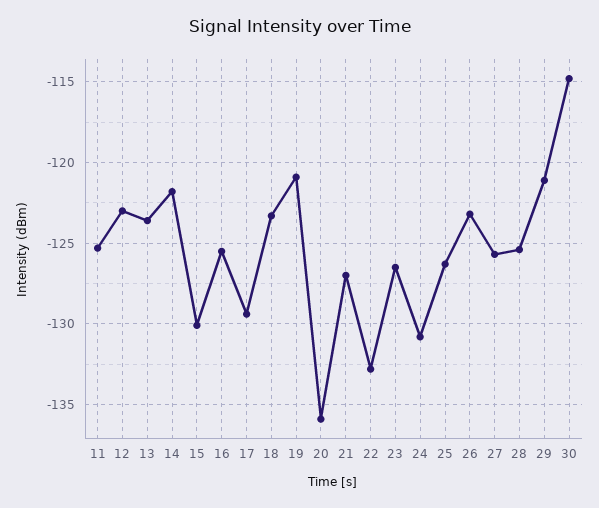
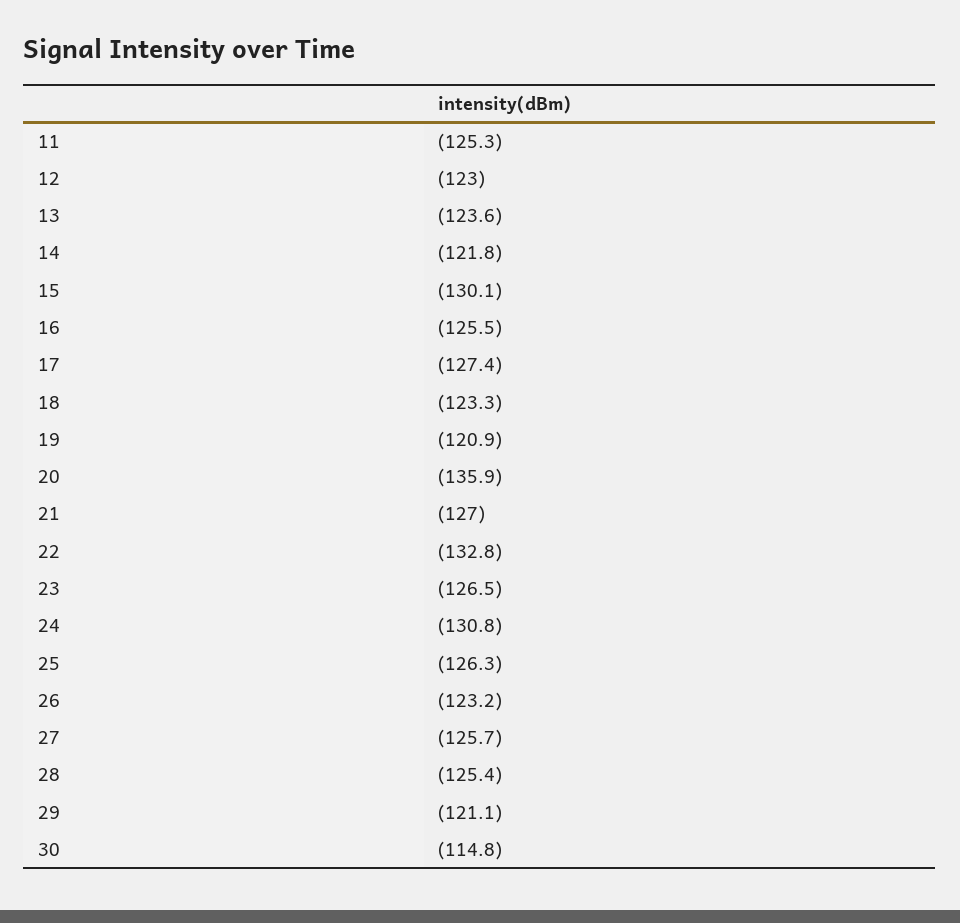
  {
    "11": -125.3,
    "12": -123,
    "13": -123.6,
    "14": -121.8,
    "15": -130.1,
    "16": -125.5,
-   "17": -129.5,
+   "17": -127.4,
    "18": -123.3,
    "19": -120.9,
    "20": -135.9,
    "21": -127,
    "22": -132.8,
    "23": -126.5,
    "24": -130.8,
    "25": -126.3,
    "26": -123.2,
    "27": -125.7,
    "28": -125.4,
    "29": -121.1,
    "30": -114.8
  }

